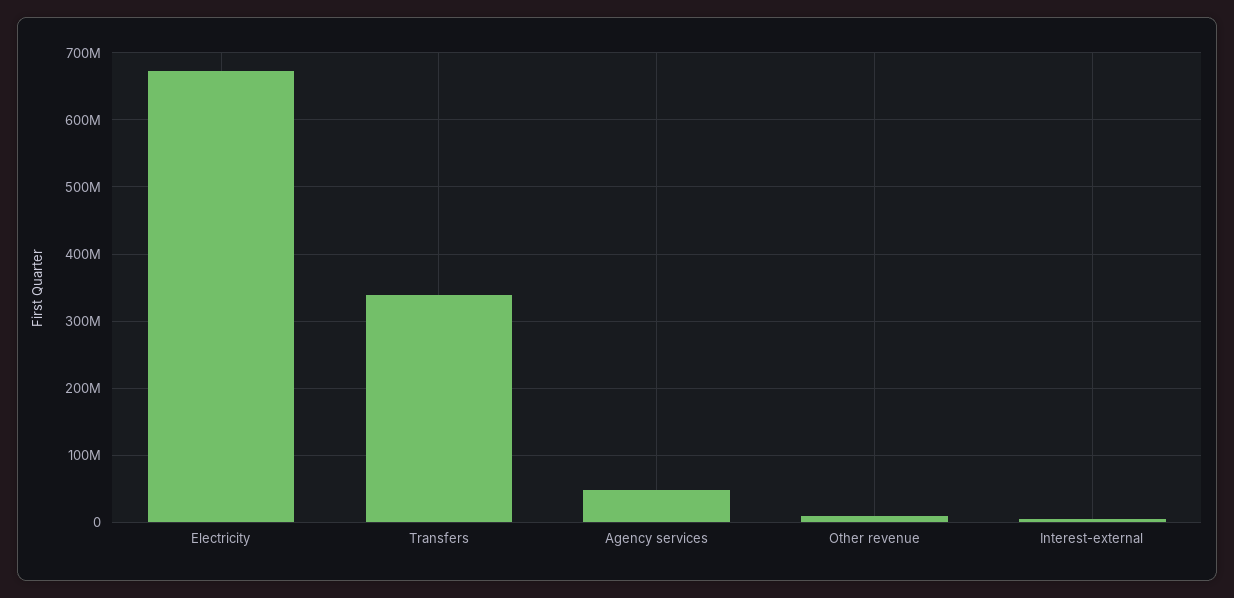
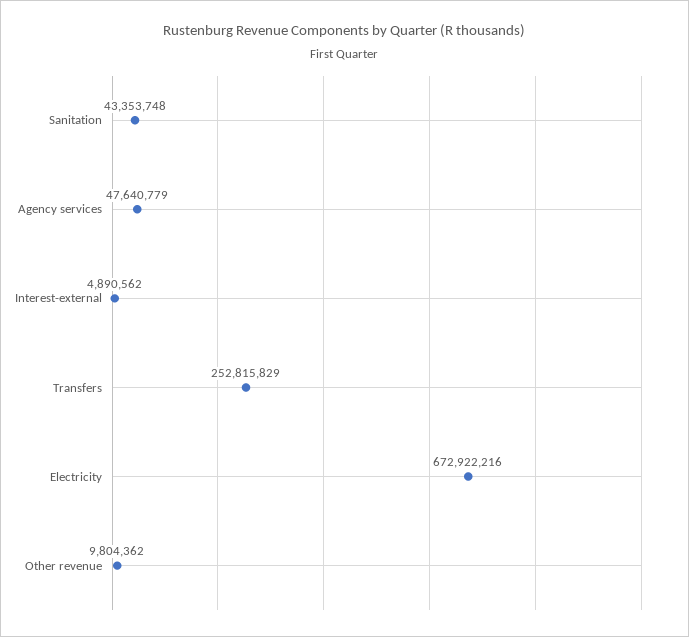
  {
    "Electricity": 672922216,
-   "Transfers": 340000000,
+   "Transfers": 252815829,
    "Agency services": 47640779,
    "Other revenue": 9804362,
-   "Interest-external": 4890562
+   "Interest-external": 4890562,
+   "Sanitation": 43353748
  }

